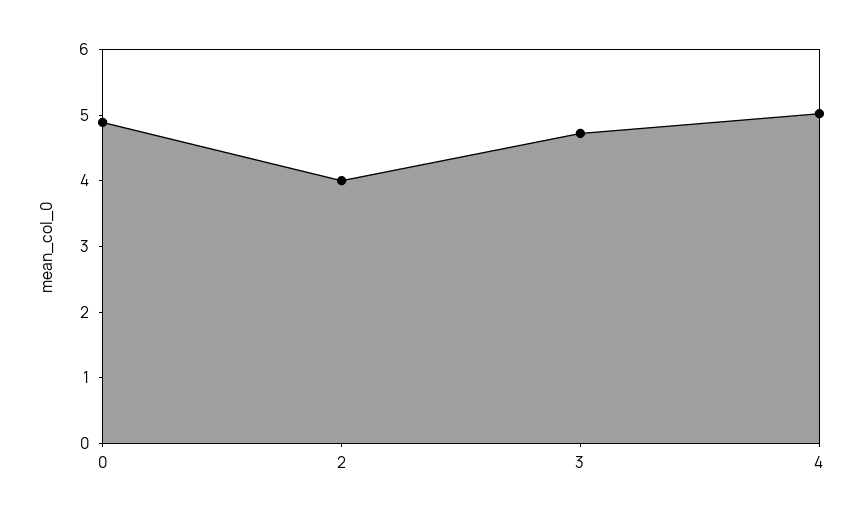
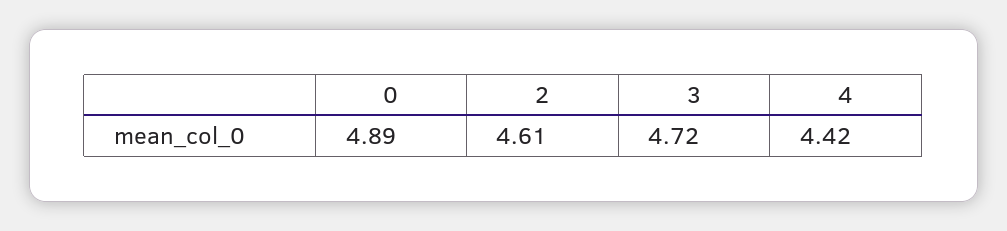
  {
    "0": 4.89,
-   "2": 4,
+   "2": 4.61,
    "3": 4.72,
-   "4": 5
+   "4": 4.42
  }

